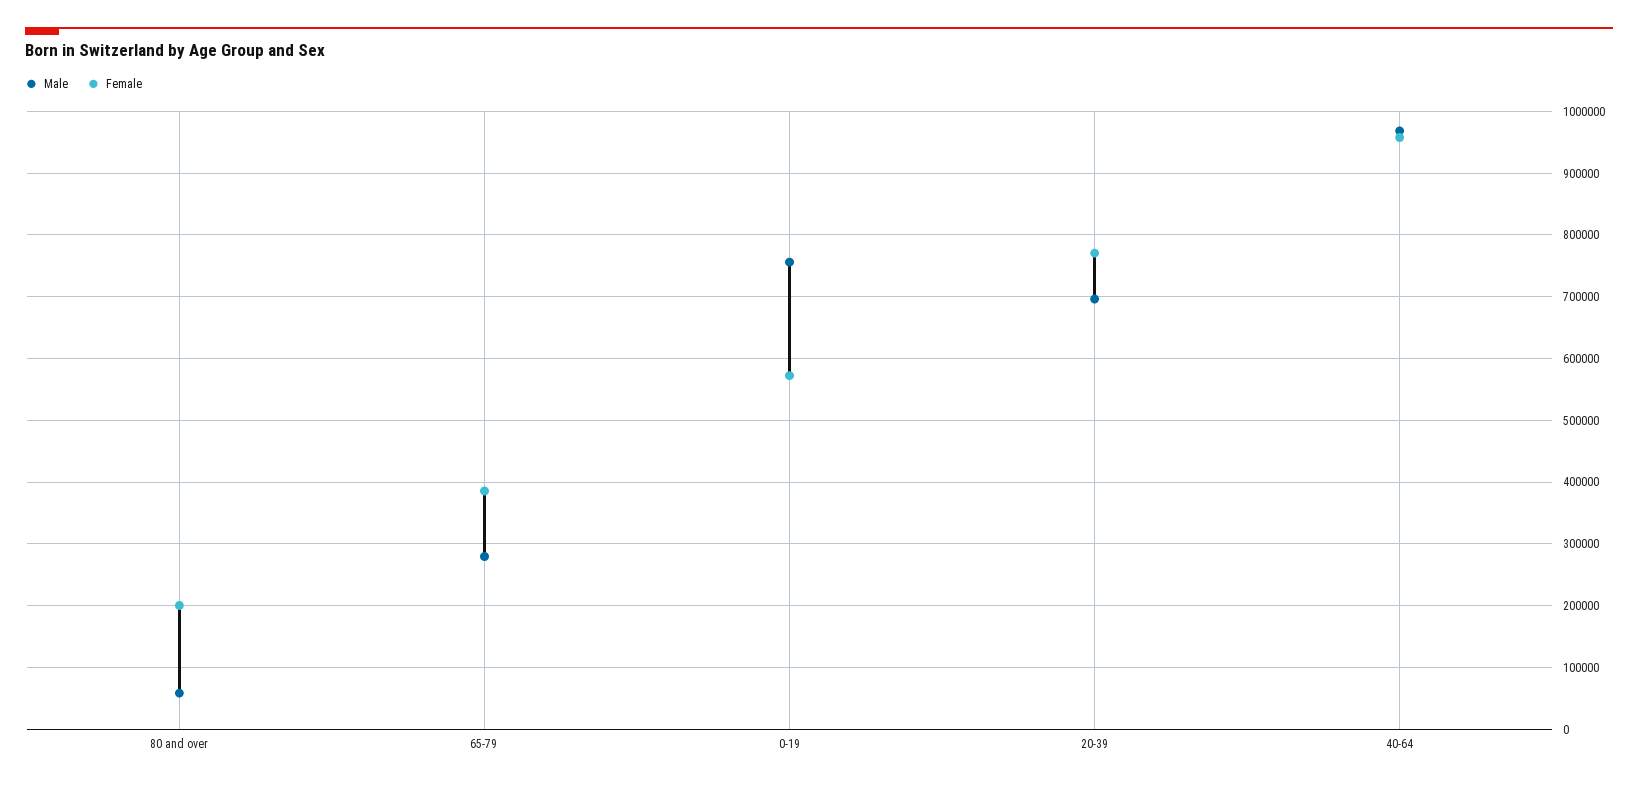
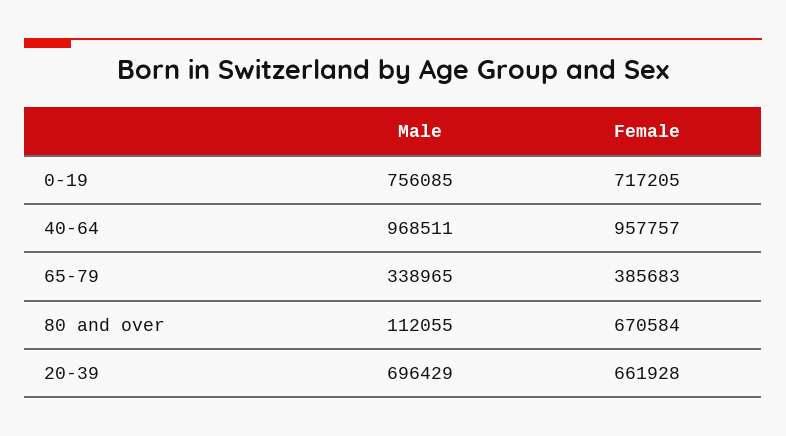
  {
    "Male": {
-     "80 and over": 60000,
+     "80 and over": 112055,
-     "65-79": 280000,
+     "65-79": 338965,
      "0-19": 756085,
      "20-39": 696429,
      "40-64": 968511
    },
    "Female": {
-     "80 and over": 200000,
+     "80 and over": 670584,
      "65-79": 385683,
-     "0-19": 570000,
+     "0-19": 717205,
-     "20-39": 770000,
+     "20-39": 661928,
      "40-64": 957757
    }
  }

